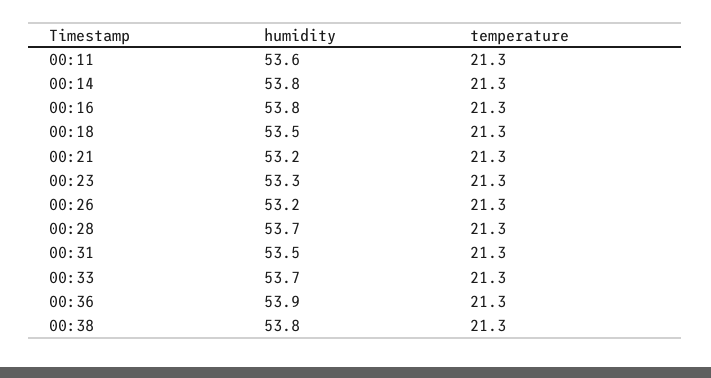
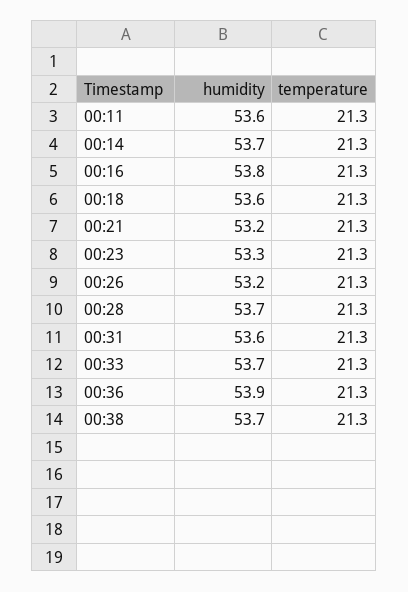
  {
    "humidity": {
      "00:11": 53.6,
-     "00:14": 53.8,
+     "00:14": 53.7,
      "00:16": 53.8,
-     "00:18": 53.5,
+     "00:18": 53.6,
      "00:21": 53.2,
      "00:23": 53.3,
      "00:26": 53.2,
      "00:28": 53.7,
-     "00:31": 53.5,
+     "00:31": 53.6,
      "00:33": 53.7,
      "00:36": 53.9,
-     "00:38": 53.8
+     "00:38": 53.7
    },
    "temperature": {
      "00:11": 21.3,
      "00:14": 21.3,
      "00:16": 21.3,
      "00:18": 21.3,
      "00:21": 21.3,
      "00:23": 21.3,
      "00:26": 21.3,
      "00:28": 21.3,
      "00:31": 21.3,
      "00:33": 21.3,
      "00:36": 21.3,
      "00:38": 21.3
    }
  }

